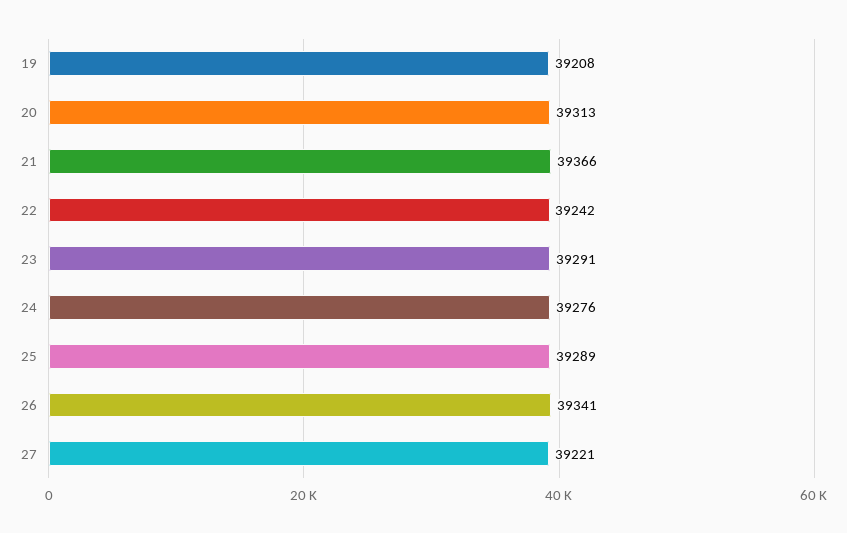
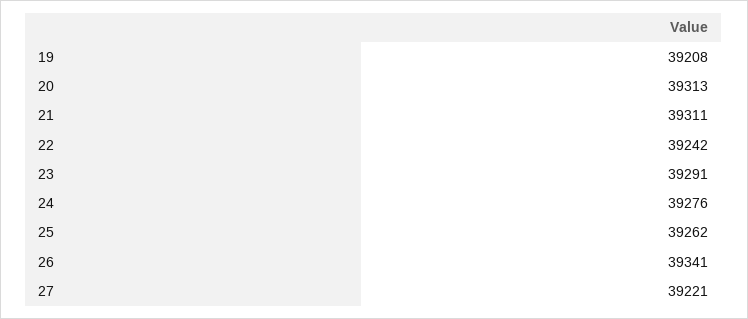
  {
    "19": 39208,
    "20": 39313,
-   "21": 39366,
+   "21": 39311,
    "22": 39242,
    "23": 39291,
    "24": 39276,
-   "25": 39289,
+   "25": 39262,
    "26": 39341,
    "27": 39221
  }

